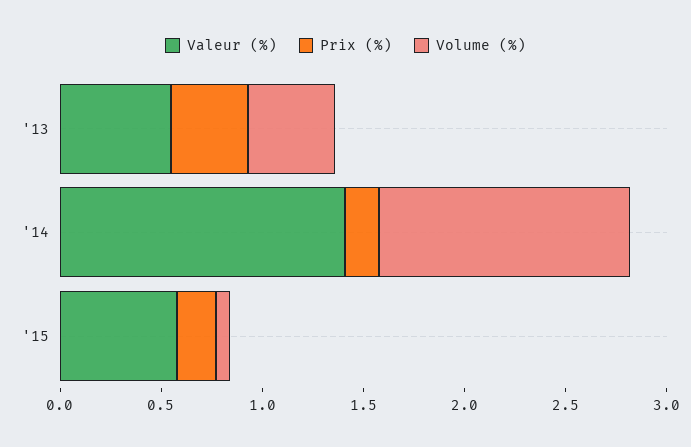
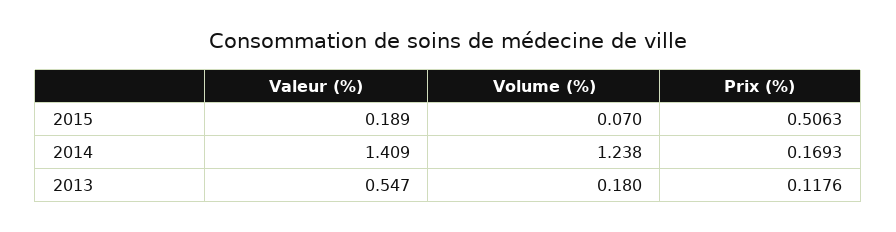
  {
    "Valeur (%)": {
      "'13": 0.547,
      "'14": 1.409,
-     "'15": 0.6
+     "'15": 0.189
    },
    "Prix (%)": {
-     "'13": 0.4,
+     "'13": 0.1176,
      "'14": 0.1693,
-     "'15": 0.2
+     "'15": 0.5063
    },
    "Volume (%)": {
-     "'13": 0.4,
+     "'13": 0.18,
      "'14": 1.238,
      "'15": 0.07
    }
  }

